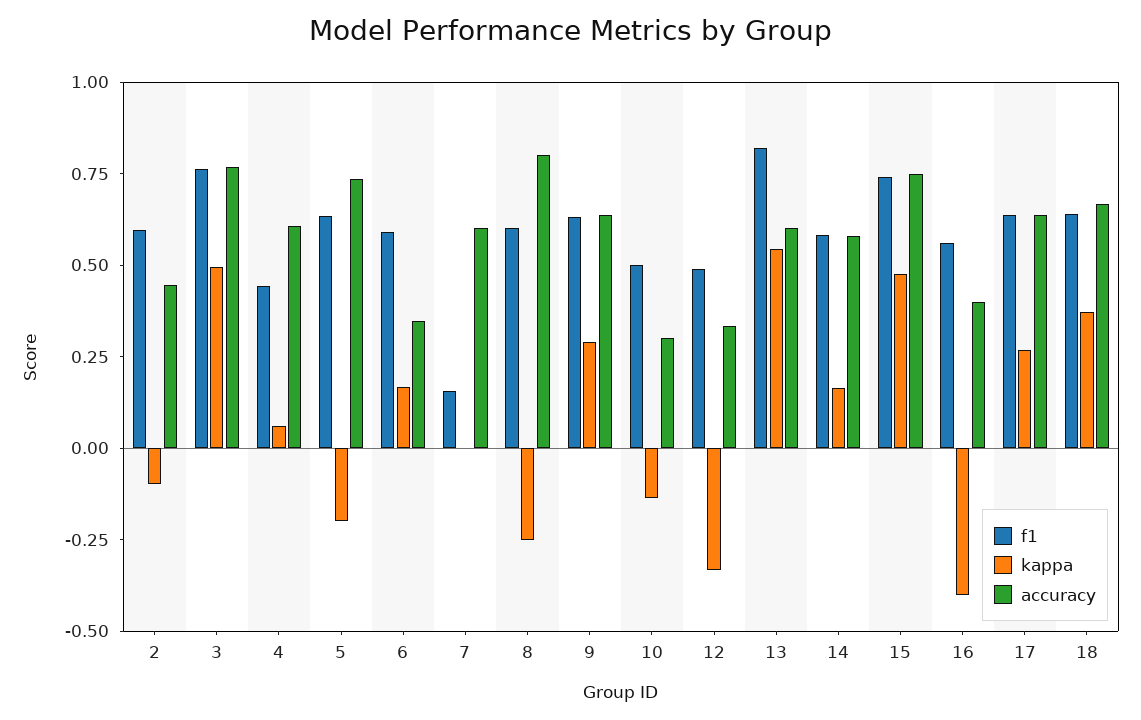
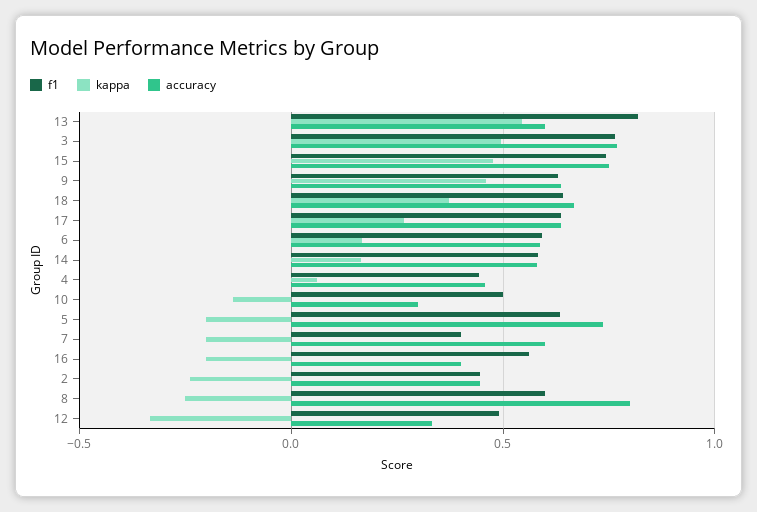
  {
    "f1": {
-     "2": 0.6,
+     "2": 0.45,
      "3": 0.75,
      "4": 0.45,
      "5": 0.65,
      "6": 0.6,
-     "7": 0.15,
+     "7": 0.4,
      "8": 0.6,
      "9": 0.65,
      "10": 0.5,
      "12": 0.5,
      "13": 0.8,
      "14": 0.6,
      "15": 0.75,
      "16": 0.55,
      "17": 0.65,
      "18": 0.65
    },
    "kappa": {
-     "2": -0.1,
+     "2": -0.25,
      "3": 0.5,
      "4": 0.05,
      "5": -0.2,
      "6": 0.15,
-     "7": 0,
+     "7": -0.2,
      "8": -0.25,
-     "9": 0.3,
+     "9": 0.45,
      "10": -0.15,
      "12": -0.35,
      "13": 0.55,
      "14": 0.15,
      "15": 0.5,
-     "16": -0.4,
+     "16": -0.2,
      "17": 0.25,
      "18": 0.35
    },
    "accuracy": {
      "2": 0.45,
      "3": 0.75,
-     "4": 0.6,
+     "4": 0.45,
      "5": 0.75,
-     "6": 0.35,
+     "6": 0.6,
      "7": 0.6,
      "8": 0.8,
      "9": 0.65,
      "10": 0.3,
      "12": 0.35,
      "13": 0.6,
      "14": 0.6,
      "15": 0.75,
      "16": 0.4,
      "17": 0.65,
      "18": 0.65
    }
  }

